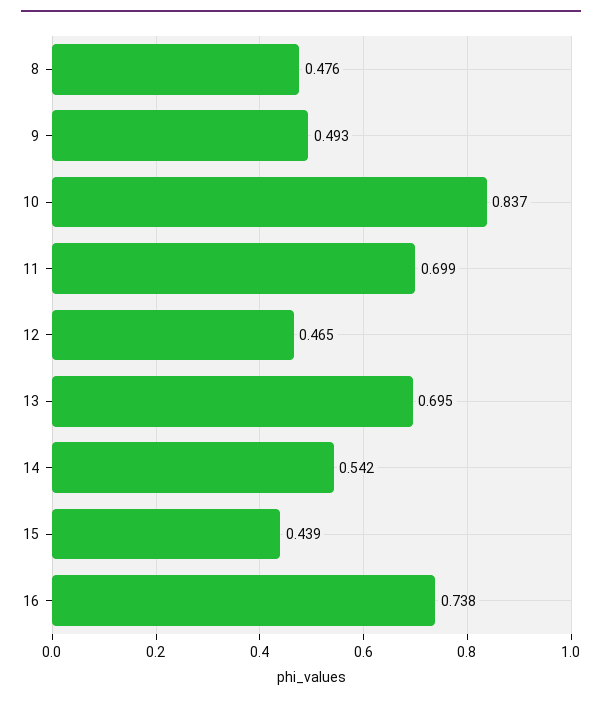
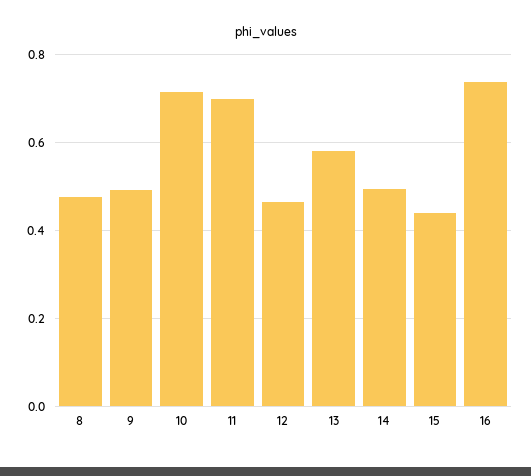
  {
    "8": 0.476,
    "9": 0.493,
-   "10": 0.837,
+   "10": 0.72,
    "11": 0.699,
    "12": 0.465,
-   "13": 0.695,
+   "13": 0.58,
-   "14": 0.542,
+   "14": 0.5,
    "15": 0.439,
    "16": 0.738
  }

